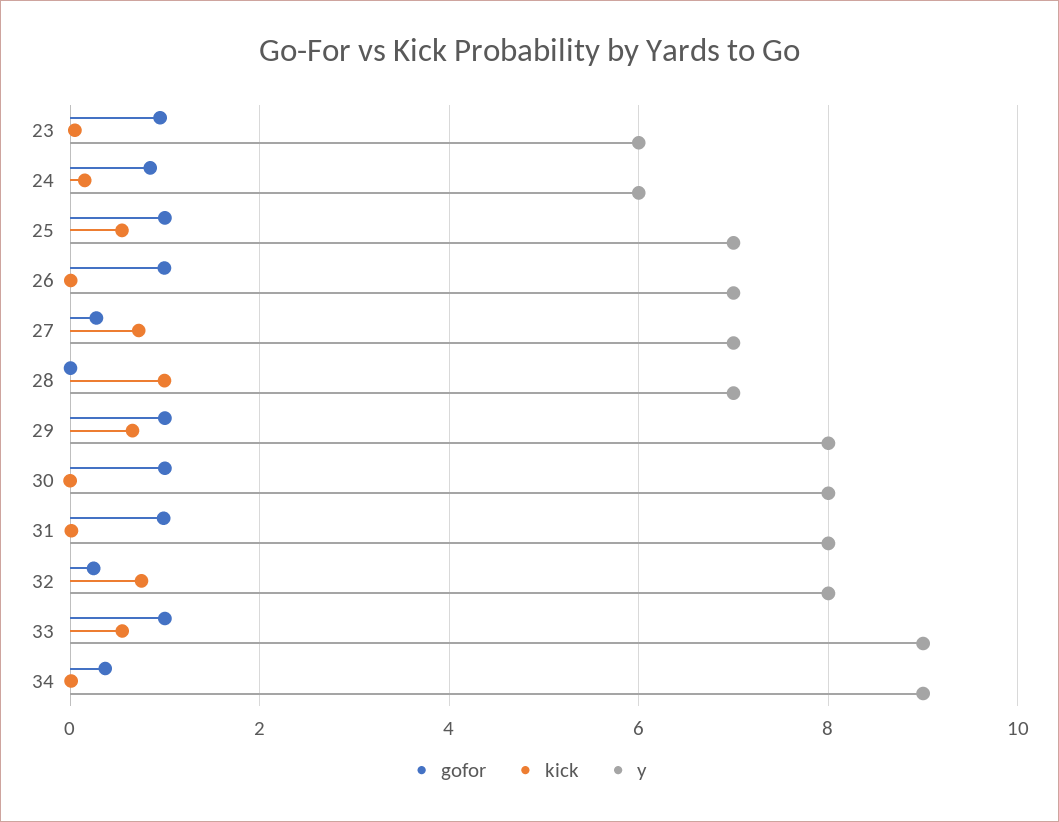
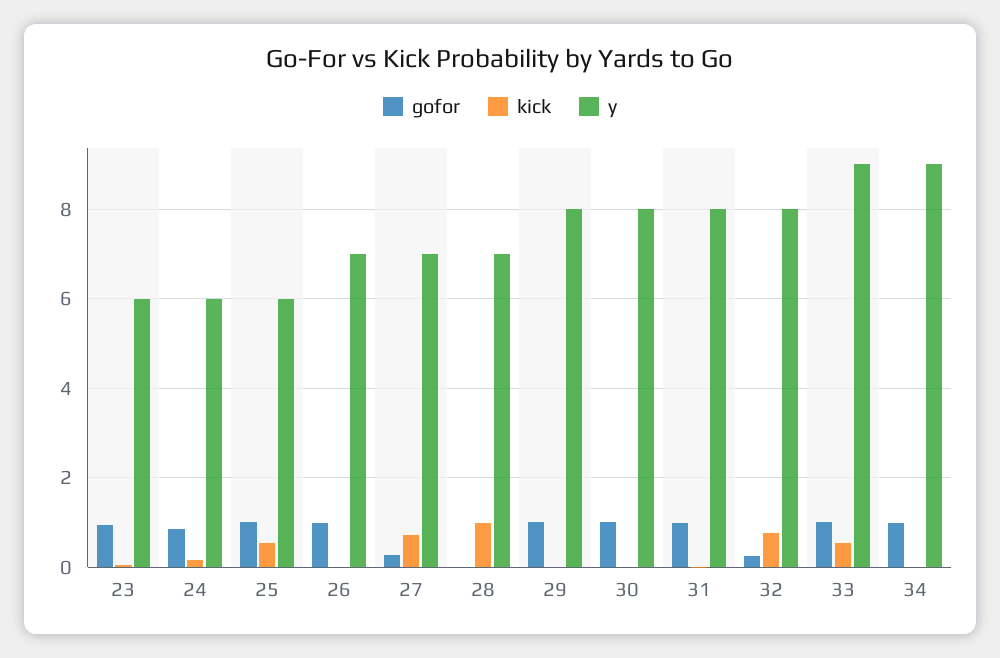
  {
    "gofor": {
      "23": 1,
      "24": 0.8,
      "25": 1,
      "26": 1,
      "27": 0.2,
      "28": 0,
      "29": 1,
      "30": 1,
      "31": 1,
      "32": 0.2,
      "33": 1,
-     "34": 0.4
+     "34": 1
    },
    "kick": {
      "23": 0,
      "24": 0.2,
      "25": 0.6,
      "26": 0,
      "27": 0.8,
      "28": 1,
-     "29": 0.6,
+     "29": 0,
      "30": 0,
      "31": 0,
      "32": 0.8,
      "33": 0.6,
      "34": 0
    },
    "y": {
      "23": 6,
      "24": 6,
-     "25": 7,
+     "25": 6,
      "26": 7,
      "27": 7,
      "28": 7,
      "29": 8,
      "30": 8,
      "31": 8,
      "32": 8,
      "33": 9,
      "34": 9
    }
  }

